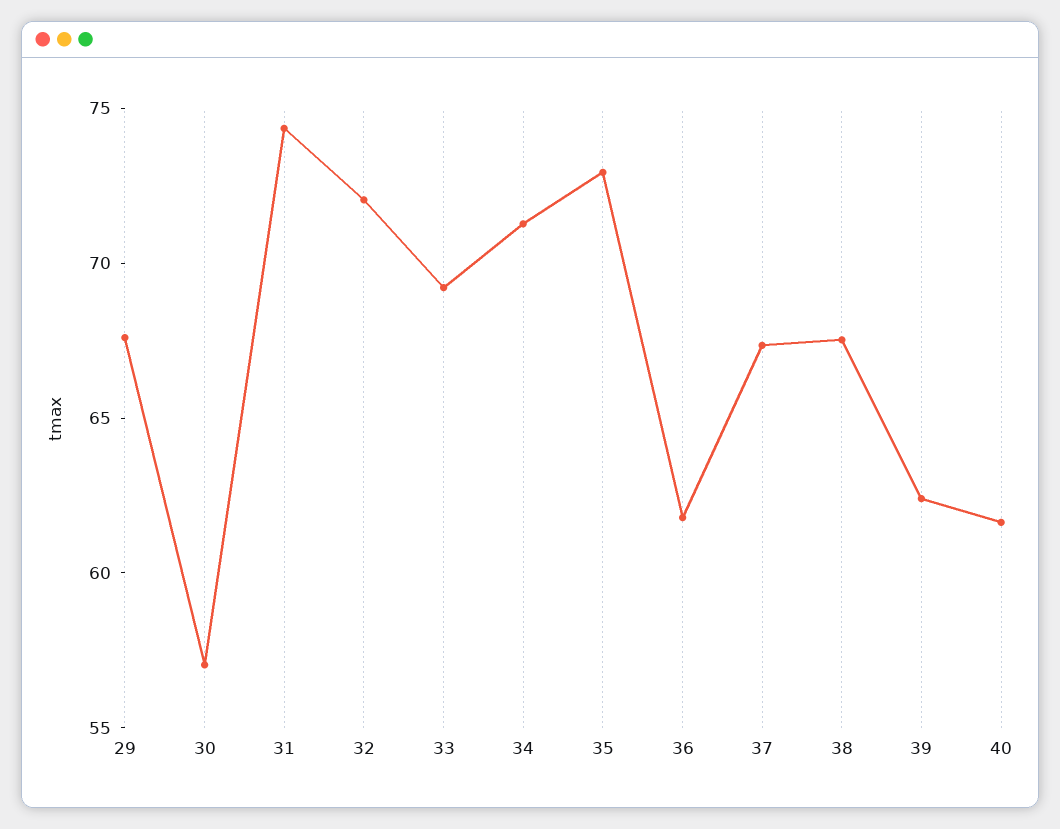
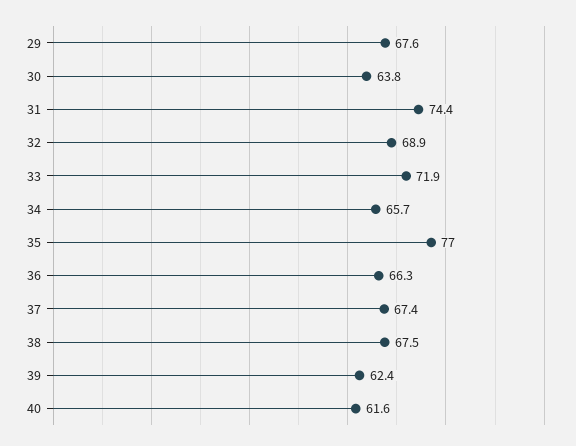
  {
    "29": 67.6,
-   "30": 57,
+   "30": 63.8,
    "31": 74.4,
-   "32": 72,
+   "32": 68.9,
-   "33": 69,
+   "33": 71.9,
-   "34": 71,
+   "34": 65.7,
-   "35": 73,
+   "35": 77,
-   "36": 62,
+   "36": 66.3,
    "37": 67.4,
    "38": 67.5,
    "39": 62.4,
    "40": 61.6
  }

